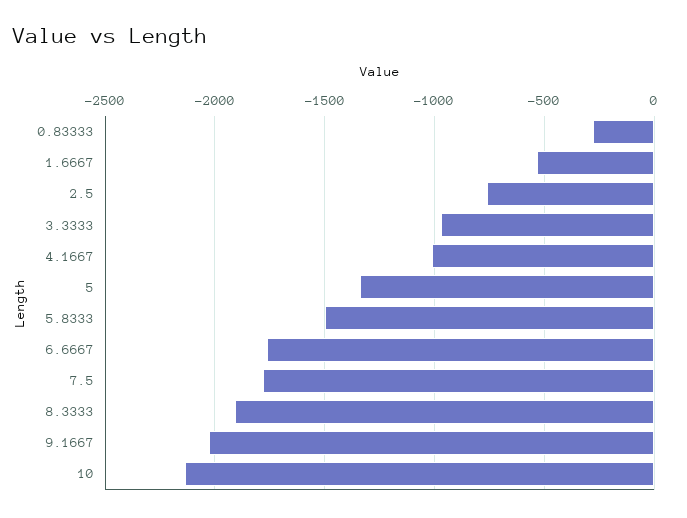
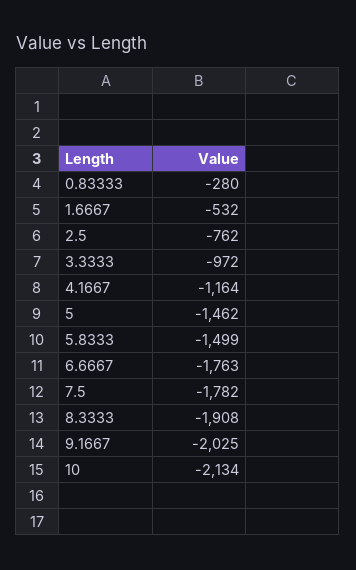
  {
    "0.83333": -280,
    "1.6667": -532,
    "2.5": -762,
    "3.3333": -972,
-   "4.1667": -1000,
+   "4.1667": -1164,
-   "5": -1350,
+   "5": -1462,
    "5.8333": -1499,
    "6.6667": -1763,
    "7.5": -1782,
    "8.3333": -1908,
    "9.1667": -2025,
    "10": -2134
  }

